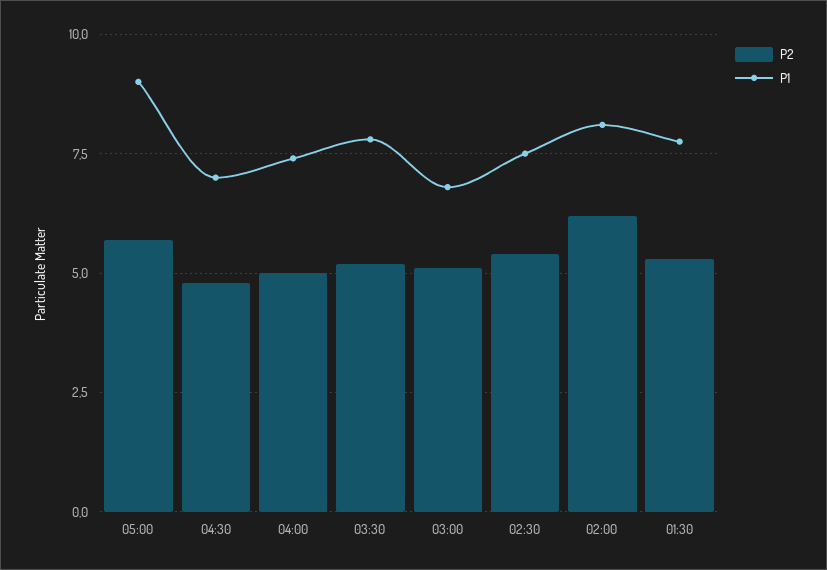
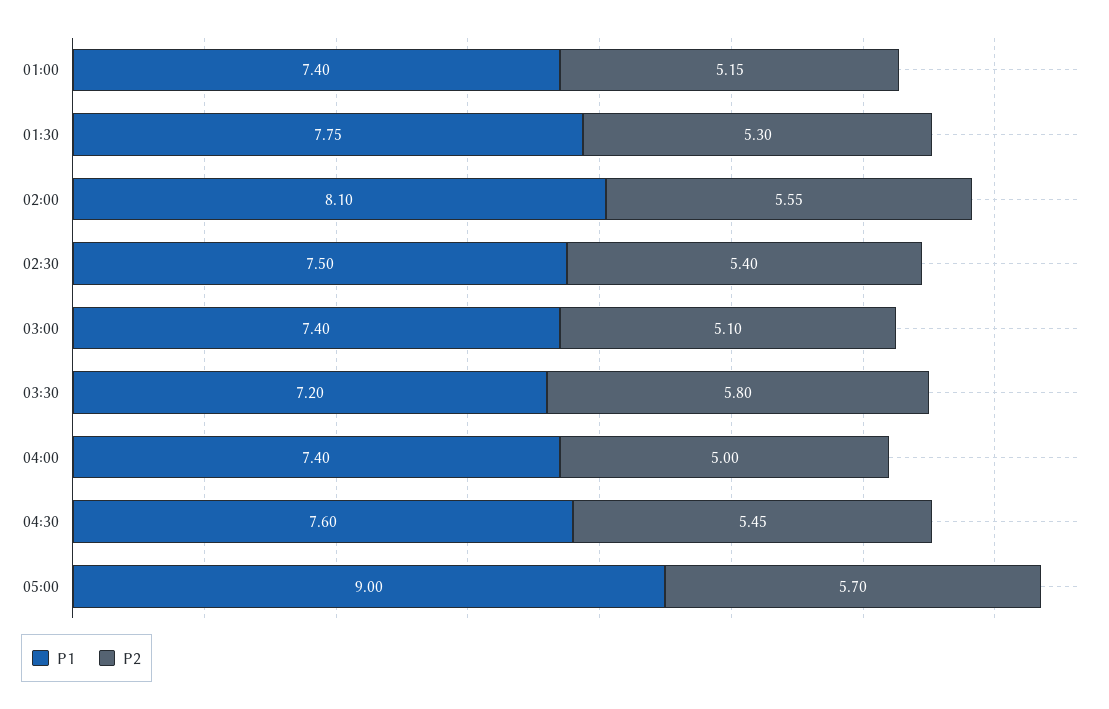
  {
    "P2": {
      "05:00": 5.7,
-     "04:30": 4.75,
+     "04:30": 5.45,
      "04:00": 5,
-     "03:30": 5.25,
+     "03:30": 5.8,
      "03:00": 5.1,
      "02:30": 5.4,
-     "02:00": 6.25,
+     "02:00": 5.55,
-     "01:30": 5.3
+     "01:30": 5.3,
+     "01:00": 5.15
    },
    "P1": {
      "05:00": 9,
-     "04:30": 7,
+     "04:30": 7.6,
      "04:00": 7.4,
-     "03:30": 7.75,
+     "03:30": 7.2,
-     "03:00": 6.75,
+     "03:00": 7.4,
      "02:30": 7.5,
      "02:00": 8.1,
-     "01:30": 7.75
+     "01:30": 7.75,
+     "01:00": 7.4
    }
  }

